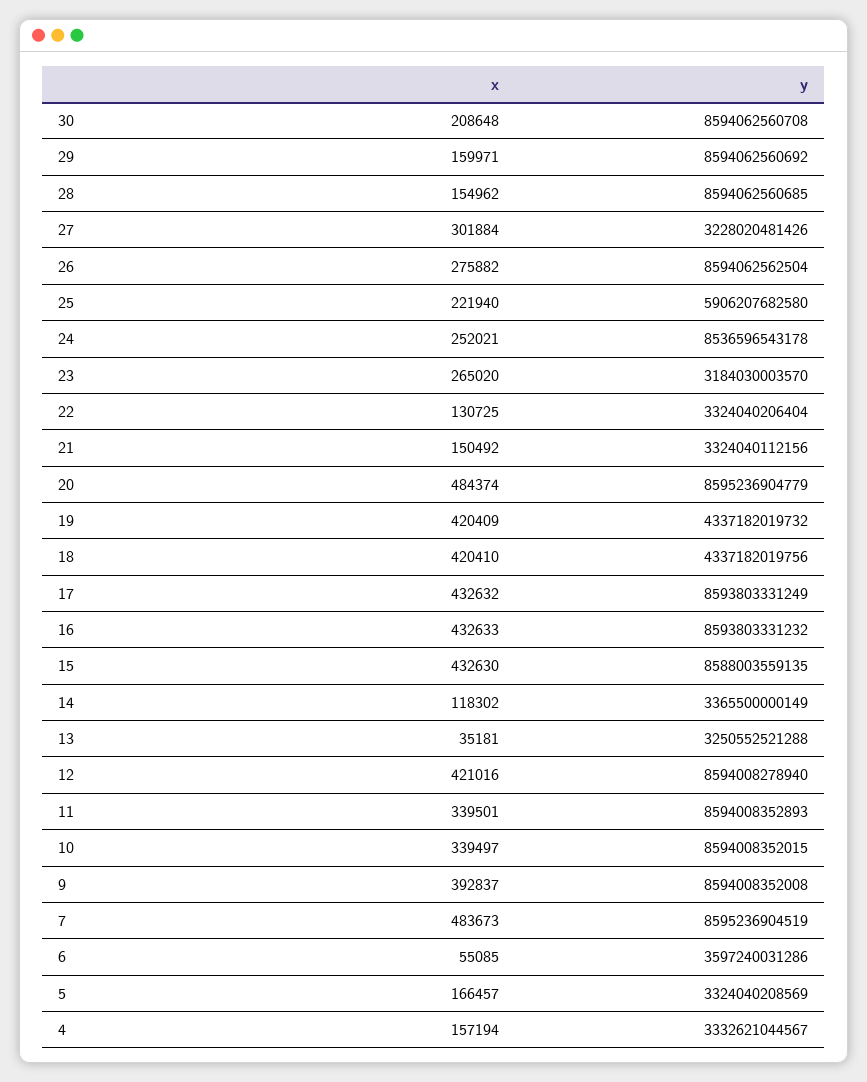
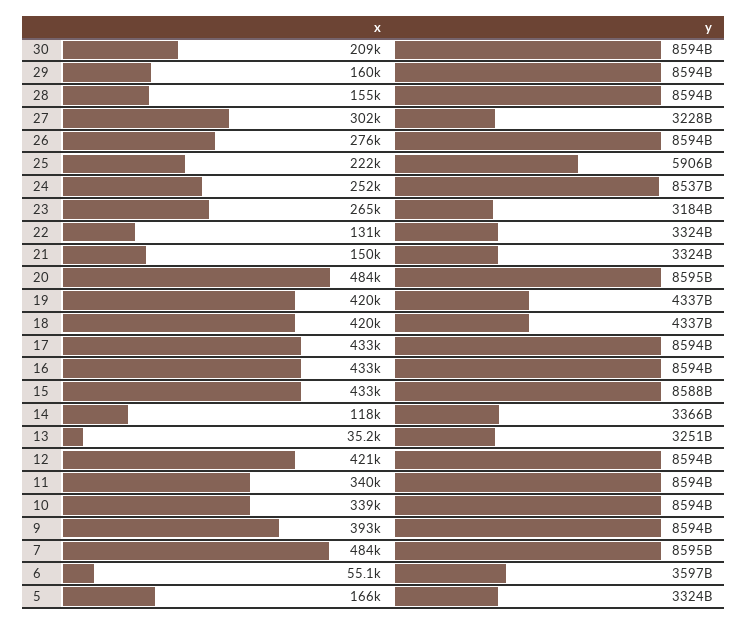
  {
    "x": {
      "30": 208648,
      "29": 159971,
      "28": 154962,
      "27": 301884,
      "26": 275882,
      "25": 221940,
      "24": 252021,
      "23": 265020,
      "22": 130725,
      "21": 150492,
      "20": 484374,
      "19": 420409,
      "18": 420410,
      "17": 432632,
      "16": 432633,
      "15": 432630,
      "14": 118302,
      "13": 35181,
      "12": 421016,
      "11": 339501,
      "10": 339497,
      "9": 392837,
      "7": 483673,
      "6": 55085,
-     "5": 166457,
+     "5": 166457
-     "4": 157194
    },
    "y": {
      "30": 8594062560708,
      "29": 8594062560692,
      "28": 8594062560685,
      "27": 3228020481426,
      "26": 8594062562504,
      "25": 5906207682580,
      "24": 8536596543178,
      "23": 3184030003570,
      "22": 3324040206404,
      "21": 3324040112156,
      "20": 8595236904779,
      "19": 4337182019732,
      "18": 4337182019756,
      "17": 8593803331249,
      "16": 8593803331232,
      "15": 8588003559135,
      "14": 3365500000149,
      "13": 3250552521288,
      "12": 8594008278940,
      "11": 8594008352893,
      "10": 8594008352015,
      "9": 8594008352008,
      "7": 8595236904519,
      "6": 3597240031286,
-     "5": 3324040208569,
+     "5": 3324040208569
-     "4": 3332621044567
    }
  }

